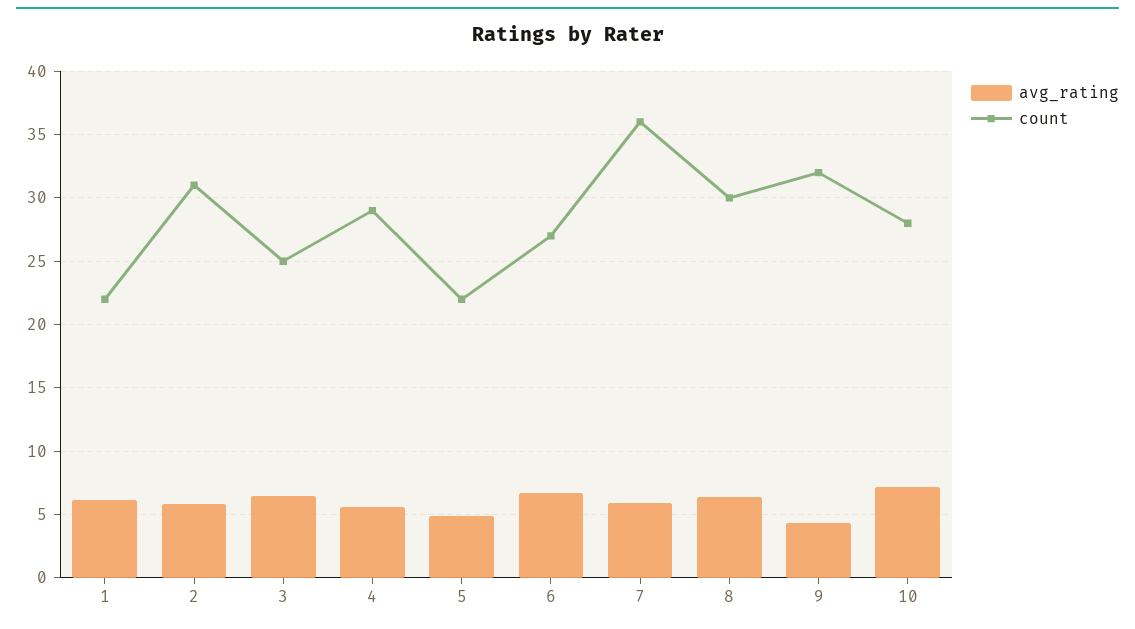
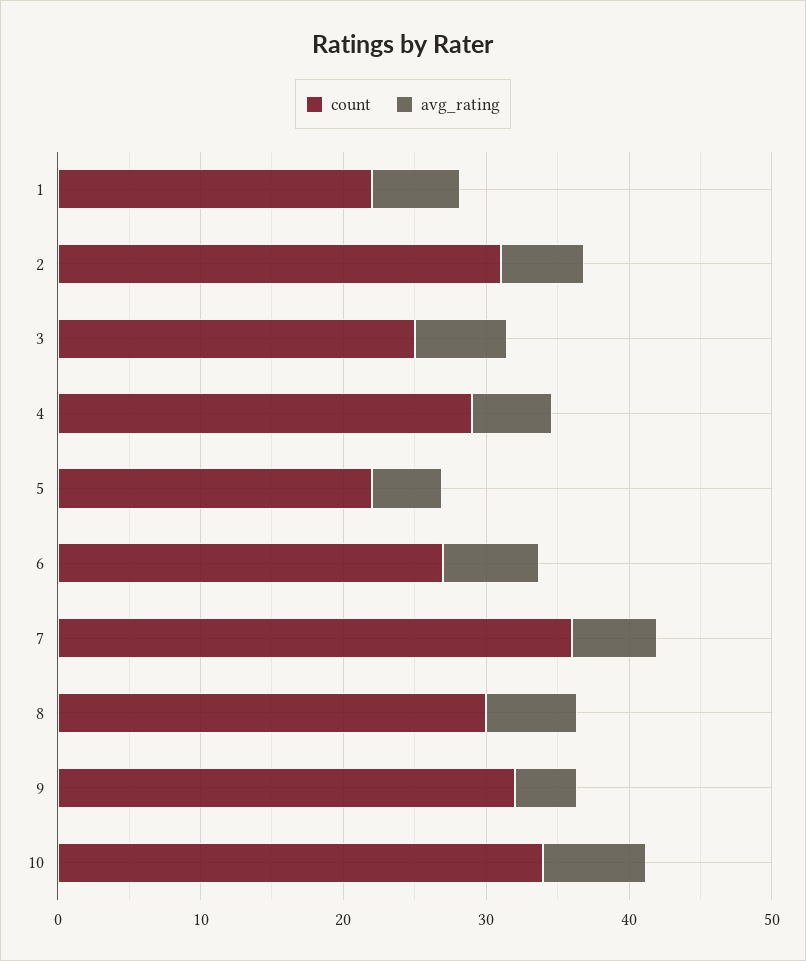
  {
    "avg_rating": {
      "1": 6,
      "2": 6,
      "3": 6.5,
      "4": 5.5,
      "5": 5,
      "6": 6.5,
      "7": 6,
      "8": 6.5,
      "9": 4.5,
      "10": 7
    },
    "count": {
      "1": 22,
      "2": 31,
      "3": 25,
      "4": 29,
      "5": 22,
      "6": 27,
      "7": 36,
      "8": 30,
      "9": 32,
-     "10": 28
+     "10": 34
    }
  }

